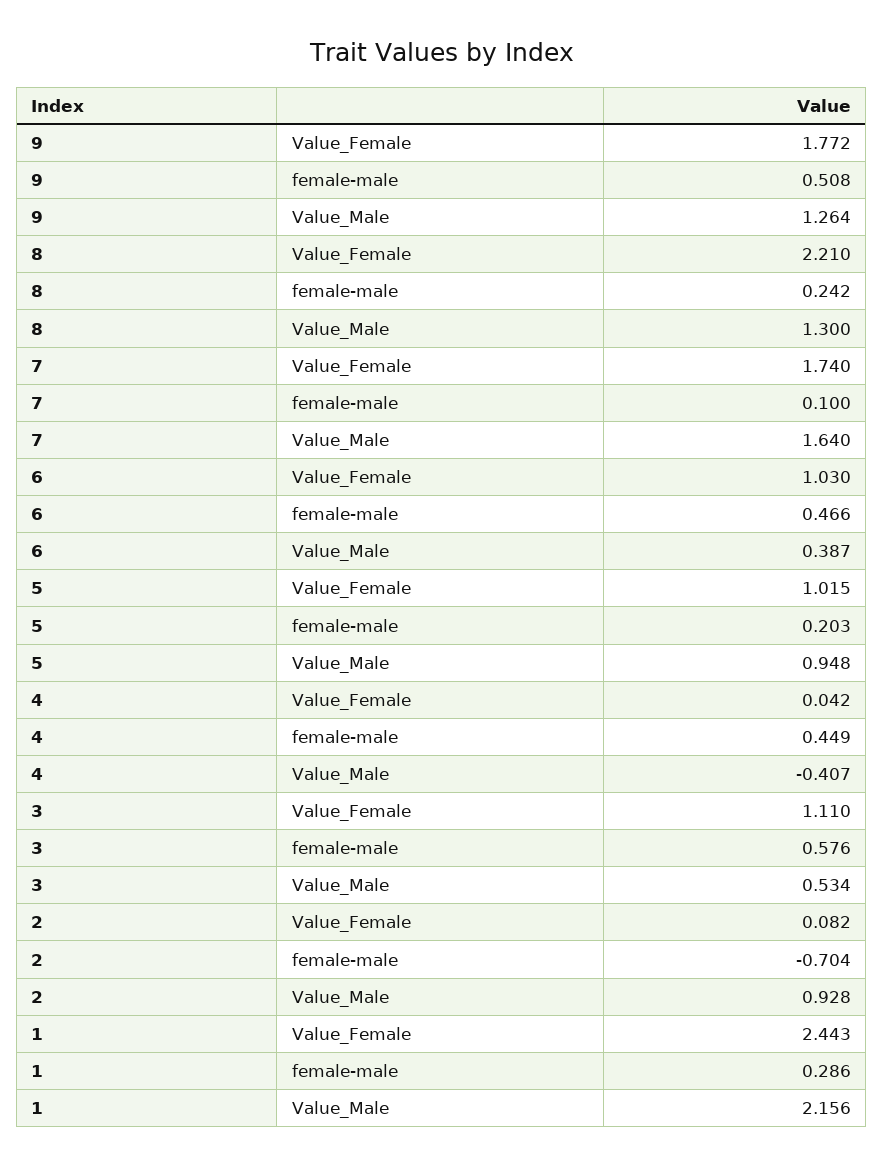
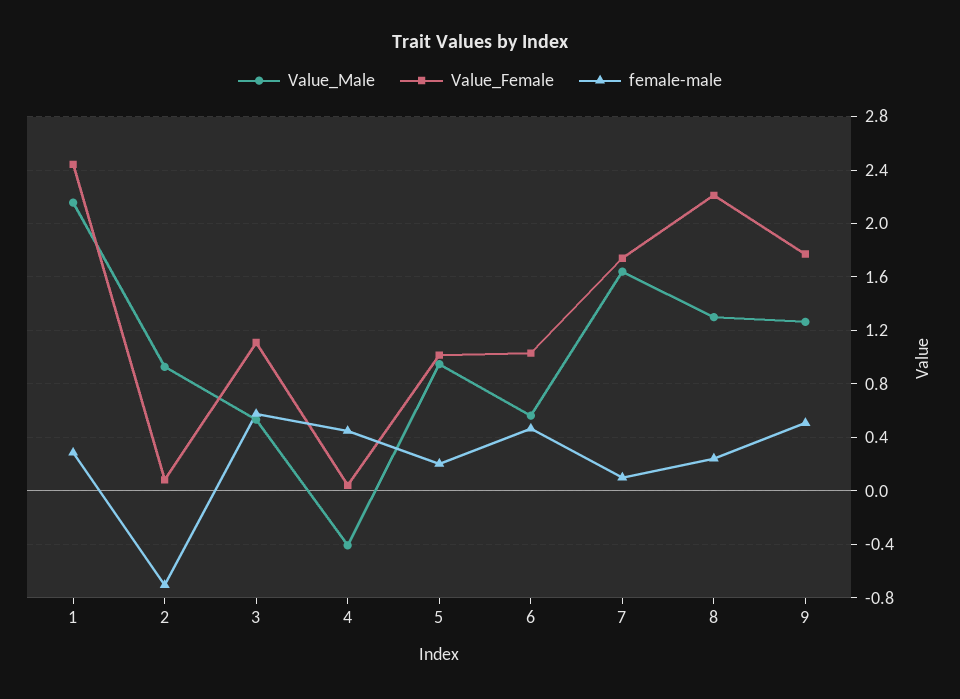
  {
    "Value_Female": {
      "9": 1.772,
      "8": 2.21,
      "7": 1.74,
      "6": 1.03,
      "5": 1.015,
      "4": 0.042,
      "3": 1.11,
      "2": 0.082,
      "1": 2.443
    },
    "female-male": {
      "9": 0.508,
      "8": 0.242,
      "7": 0.1,
      "6": 0.466,
      "5": 0.203,
      "4": 0.449,
      "3": 0.576,
      "2": -0.704,
      "1": 0.286
    },
    "Value_Male": {
      "9": 1.264,
      "8": 1.3,
      "7": 1.64,
-     "6": 0.387,
+     "6": 0.55,
      "5": 0.948,
      "4": -0.407,
      "3": 0.534,
      "2": 0.928,
      "1": 2.156
    }
  }

